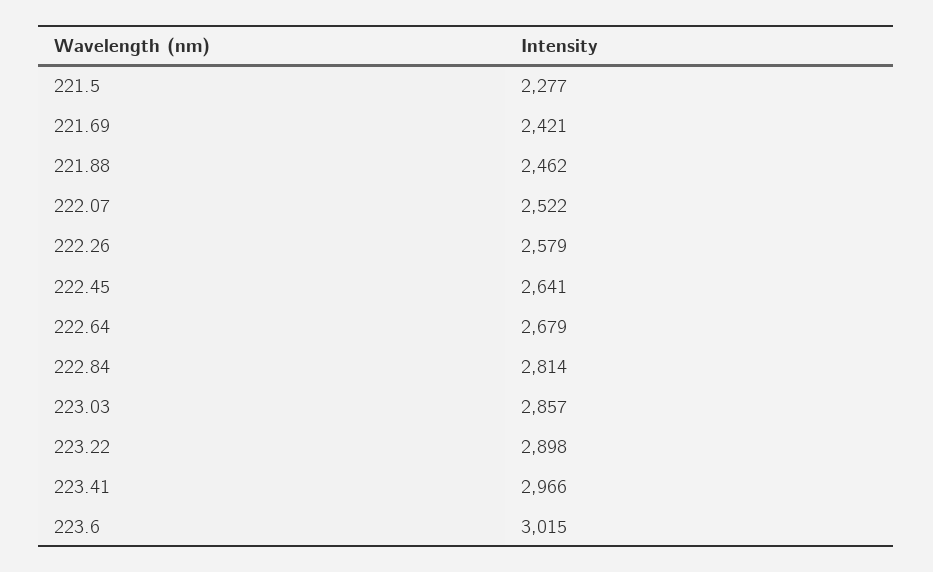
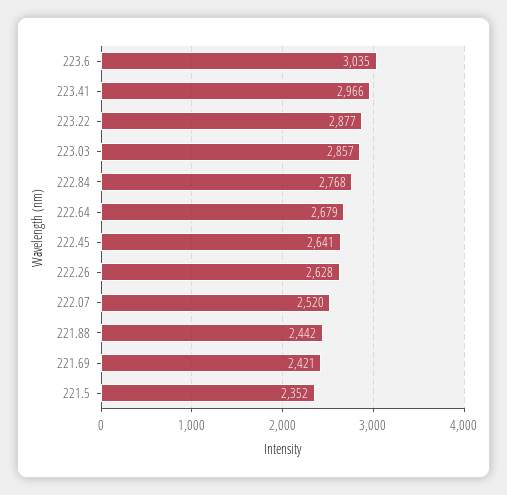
  {
-   "221.5": 2277,
+   "221.5": 2352,
    "221.69": 2421,
-   "221.88": 2462,
+   "221.88": 2442,
-   "222.07": 2522,
+   "222.07": 2520,
-   "222.26": 2579,
+   "222.26": 2628,
    "222.45": 2641,
    "222.64": 2679,
-   "222.84": 2814,
+   "222.84": 2768,
    "223.03": 2857,
-   "223.22": 2898,
+   "223.22": 2877,
    "223.41": 2966,
-   "223.6": 3015
+   "223.6": 3035
  }

